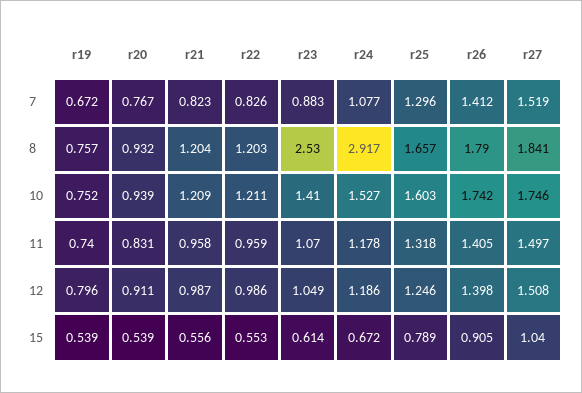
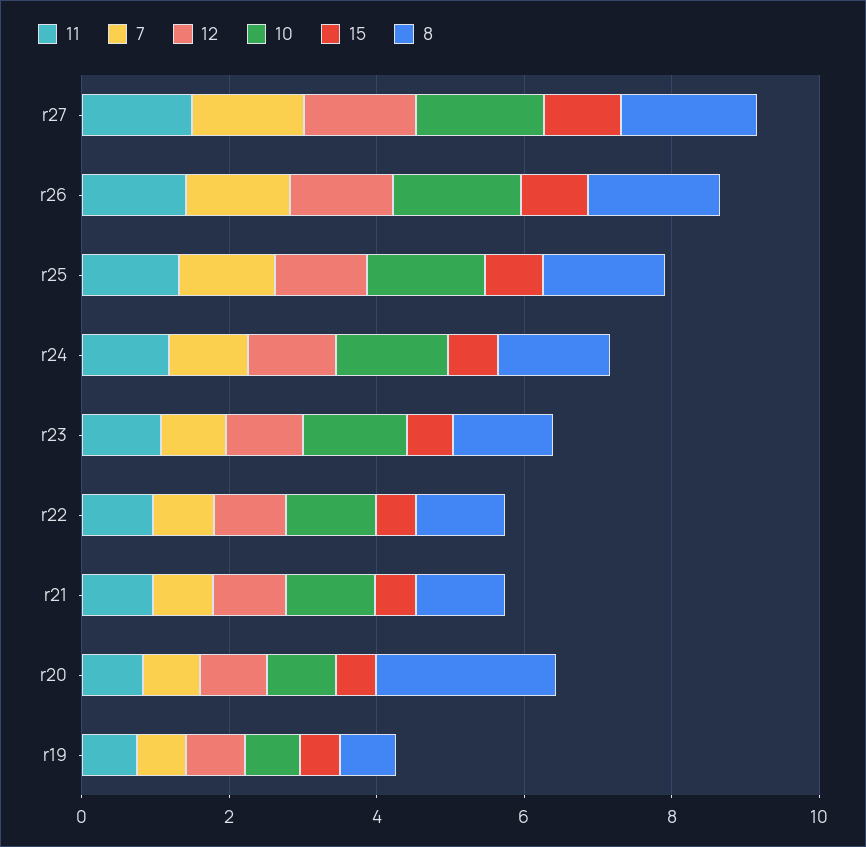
  {
    "7": {
      "r19": 0.672,
      "r20": 0.767,
      "r21": 0.823,
      "r22": 0.826,
      "r23": 0.883,
      "r24": 1.077,
      "r25": 1.296,
      "r26": 1.412,
      "r27": 1.519
    },
    "8": {
      "r19": 0.757,
-     "r20": 0.932,
+     "r20": 2.5,
      "r21": 1.204,
      "r22": 1.203,
-     "r23": 2.53,
+     "r23": 1.5,
-     "r24": 2.917,
+     "r24": 1.5,
      "r25": 1.657,
      "r26": 1.79,
      "r27": 1.841
    },
    "10": {
      "r19": 0.752,
      "r20": 0.939,
      "r21": 1.209,
      "r22": 1.211,
      "r23": 1.41,
      "r24": 1.527,
      "r25": 1.603,
      "r26": 1.742,
      "r27": 1.746
    },
    "11": {
      "r19": 0.74,
      "r20": 0.831,
      "r21": 0.958,
      "r22": 0.959,
      "r23": 1.07,
      "r24": 1.178,
      "r25": 1.318,
      "r26": 1.405,
      "r27": 1.497
    },
    "12": {
      "r19": 0.796,
      "r20": 0.911,
      "r21": 0.987,
      "r22": 0.986,
      "r23": 1.049,
      "r24": 1.186,
      "r25": 1.246,
      "r26": 1.398,
      "r27": 1.508
    },
    "15": {
      "r19": 0.539,
      "r20": 0.539,
      "r21": 0.556,
      "r22": 0.553,
      "r23": 0.614,
      "r24": 0.672,
      "r25": 0.789,
      "r26": 0.905,
      "r27": 1.04
    }
  }

